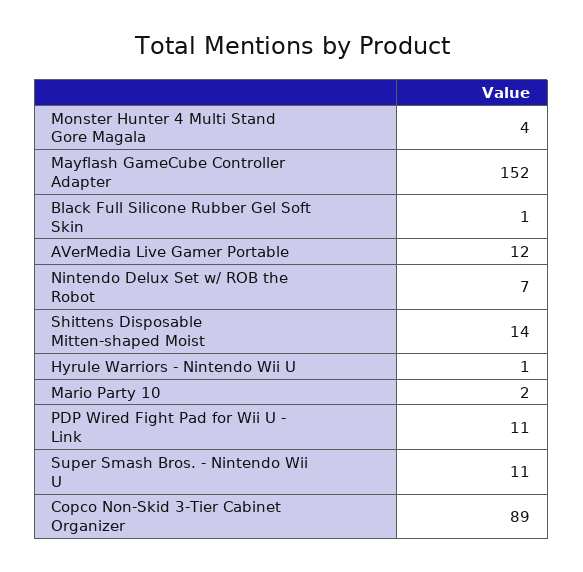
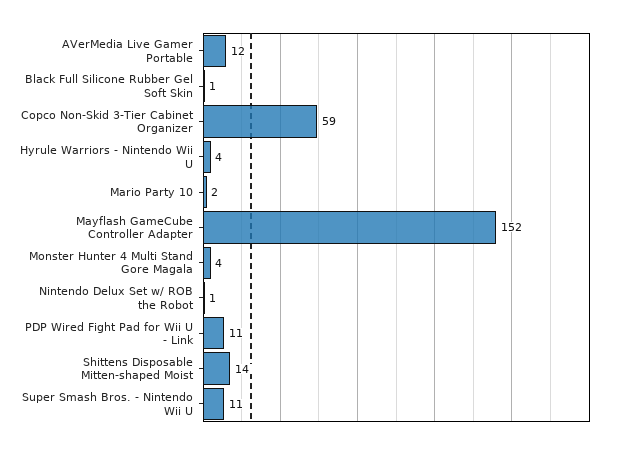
  {
    "Monster Hunter 4 Multi Stand Gore Magala": 4,
    "Mayflash GameCube Controller Adapter": 152,
    "Black Full Silicone Rubber Gel Soft Skin": 1,
    "AVerMedia Live Gamer Portable": 12,
-   "Nintendo Delux Set w/ ROB the Robot": 7,
+   "Nintendo Delux Set w/ ROB the Robot": 1,
    "Shittens Disposable Mitten-shaped Moist": 14,
-   "Hyrule Warriors - Nintendo Wii U": 1,
+   "Hyrule Warriors - Nintendo Wii U": 4,
    "Mario Party 10": 2,
    "PDP Wired Fight Pad for Wii U - Link": 11,
    "Super Smash Bros. - Nintendo Wii U": 11,
-   "Copco Non-Skid 3-Tier Cabinet Organizer": 89
+   "Copco Non-Skid 3-Tier Cabinet Organizer": 59
  }

